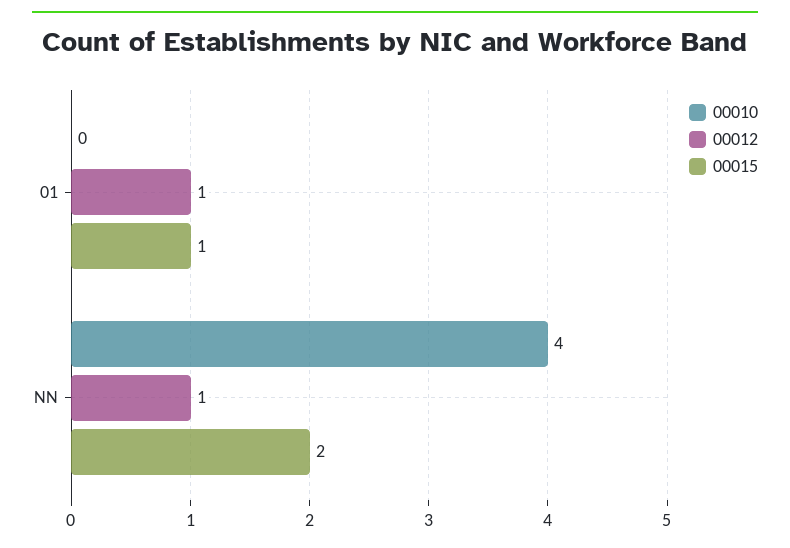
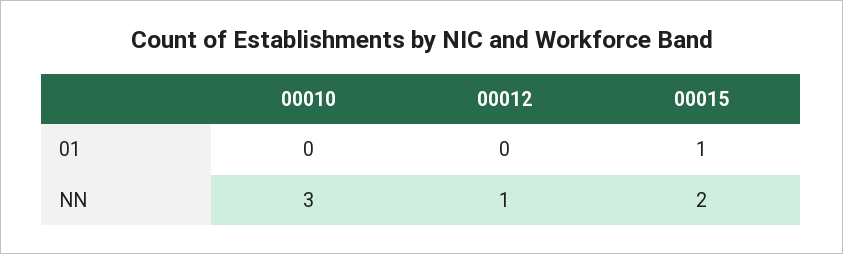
  {
    "00010": {
      "01": 0,
-     "NN": 4
+     "NN": 3
    },
    "00012": {
-     "01": 1,
+     "01": 0,
      "NN": 1
    },
    "00015": {
      "01": 1,
      "NN": 2
    }
  }

